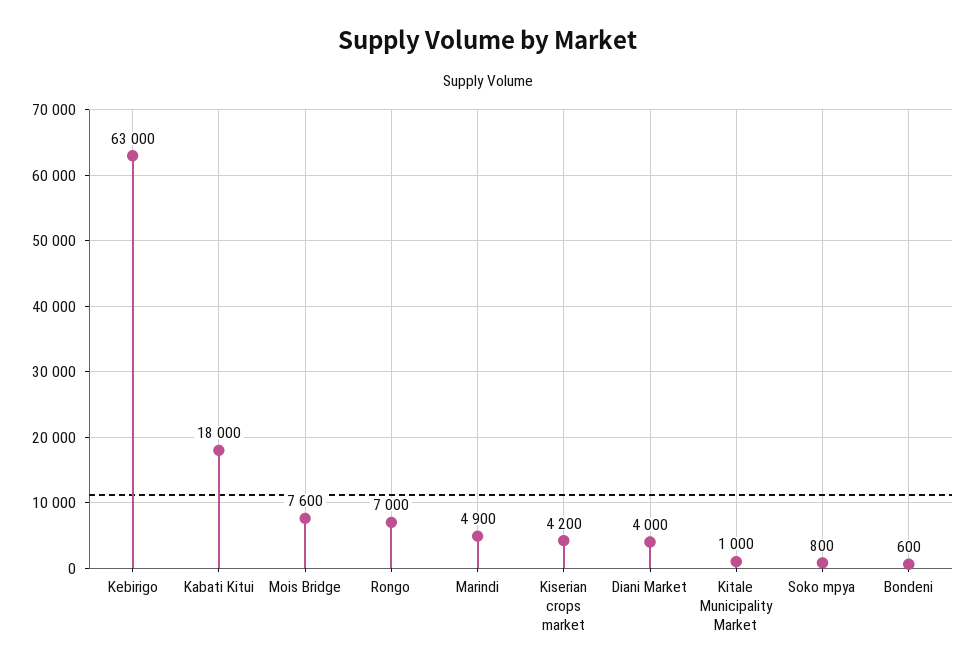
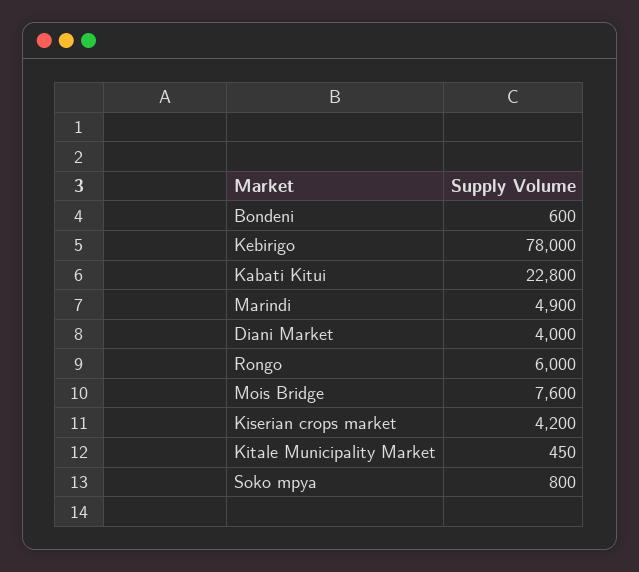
  {
-   "Kebirigo": 63000,
+   "Kebirigo": 78000,
-   "Kabati Kitui": 18000,
+   "Kabati Kitui": 22800,
    "Mois Bridge": 7600,
-   "Rongo": 7000,
+   "Rongo": 6000,
    "Marindi": 4900,
    "Kiserian crops market": 4200,
    "Diani Market": 4000,
-   "Kitale Municipality Market": 1000,
+   "Kitale Municipality Market": 450,
    "Soko mpya": 800,
    "Bondeni": 600
  }

